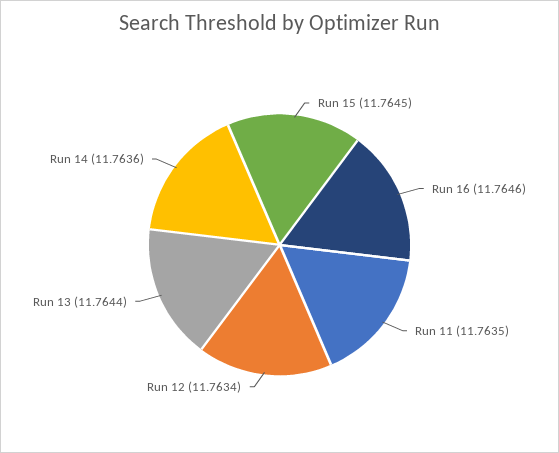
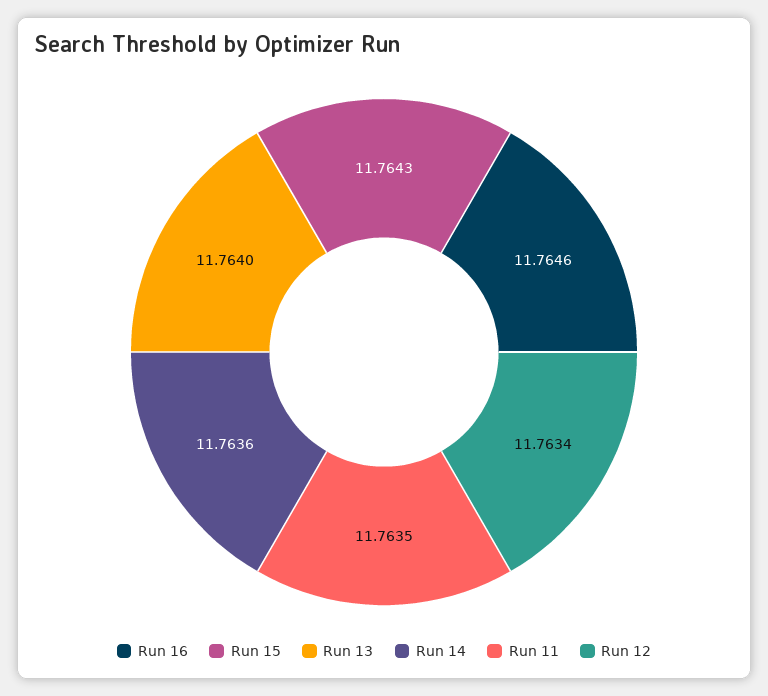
  {
-   "Run 15": 11.7645,
+   "Run 15": 11.7643,
    "Run 16": 11.7646,
    "Run 11": 11.7635,
    "Run 12": 11.7634,
-   "Run 13": 11.7644,
+   "Run 13": 11.764,
    "Run 14": 11.7636
  }

